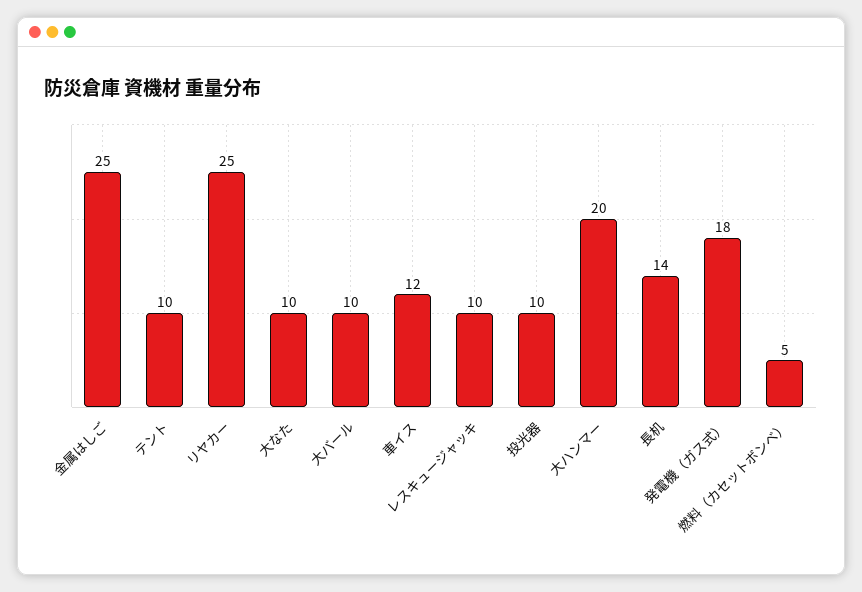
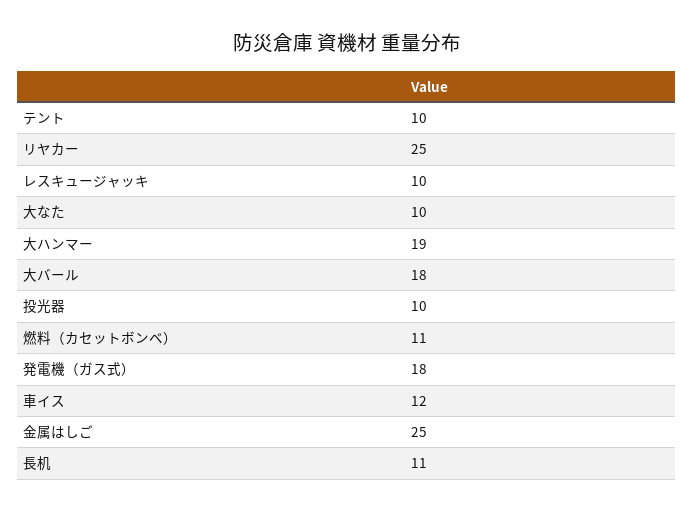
  {
    "金属はしご": 25,
    "テント": 10,
    "リヤカー": 25,
    "大なた": 10,
-   "大バール": 10,
+   "大バール": 18,
    "車イス": 12,
    "レスキュージャッキ": 10,
    "投光器": 10,
-   "大ハンマー": 20,
+   "大ハンマー": 19,
-   "長机": 14,
+   "長机": 11,
    "発電機（ガス式）": 18,
-   "燃料（カセットボンベ）": 5
+   "燃料（カセットボンベ）": 11
  }

